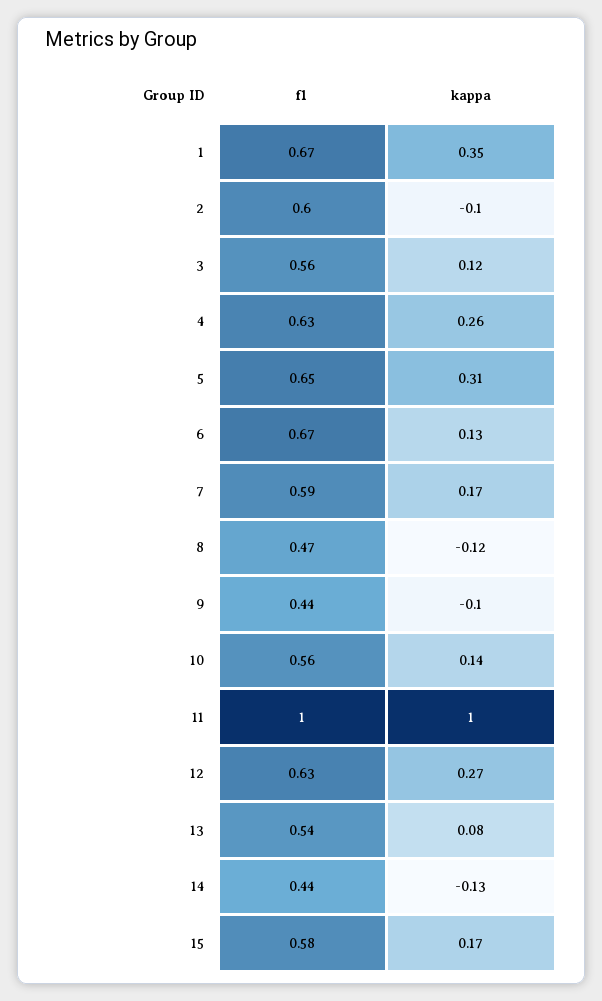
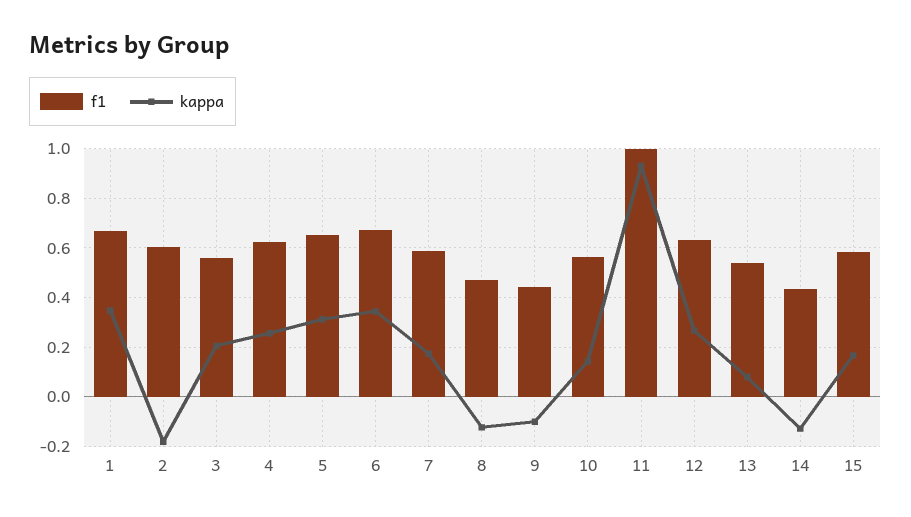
  {
    "f1": {
      "1": 0.67,
      "2": 0.6,
      "3": 0.56,
      "4": 0.63,
      "5": 0.65,
      "6": 0.67,
      "7": 0.59,
      "8": 0.47,
      "9": 0.44,
      "10": 0.56,
      "11": 1,
      "12": 0.63,
      "13": 0.54,
      "14": 0.44,
      "15": 0.58
    },
    "kappa": {
      "1": 0.35,
-     "2": -0.1,
+     "2": -0.175,
-     "3": 0.12,
+     "3": 0.2,
      "4": 0.26,
      "5": 0.31,
-     "6": 0.13,
+     "6": 0.35,
      "7": 0.17,
      "8": -0.12,
      "9": -0.1,
      "10": 0.14,
-     "11": 1,
+     "11": 0.925,
      "12": 0.27,
      "13": 0.08,
      "14": -0.13,
      "15": 0.17
    }
  }

